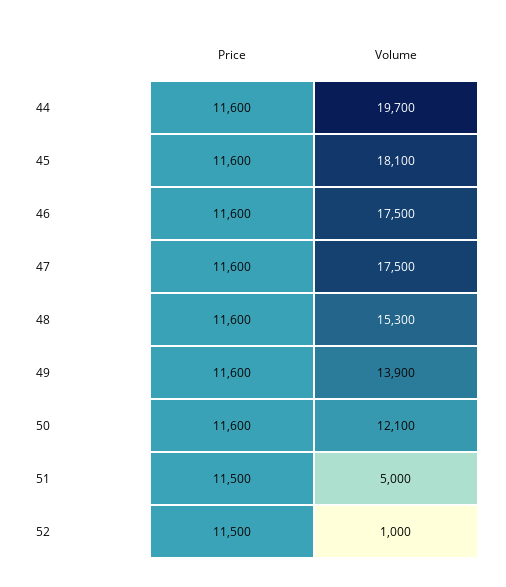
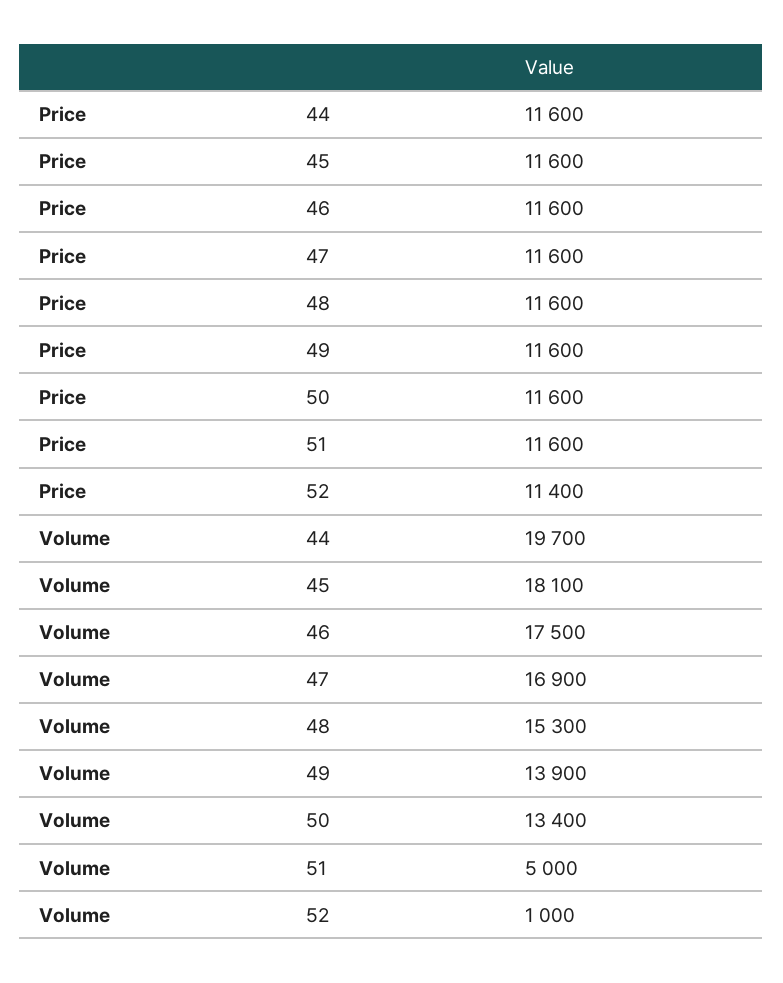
  {
    "Price": {
      "44": 11600,
      "45": 11600,
      "46": 11600,
      "47": 11600,
      "48": 11600,
      "49": 11600,
      "50": 11600,
-     "51": 11500,
+     "51": 11600,
-     "52": 11500
+     "52": 11400
    },
    "Volume": {
      "44": 19700,
      "45": 18100,
      "46": 17500,
-     "47": 17500,
+     "47": 16900,
      "48": 15300,
      "49": 13900,
-     "50": 12100,
+     "50": 13400,
      "51": 5000,
      "52": 1000
    }
  }

